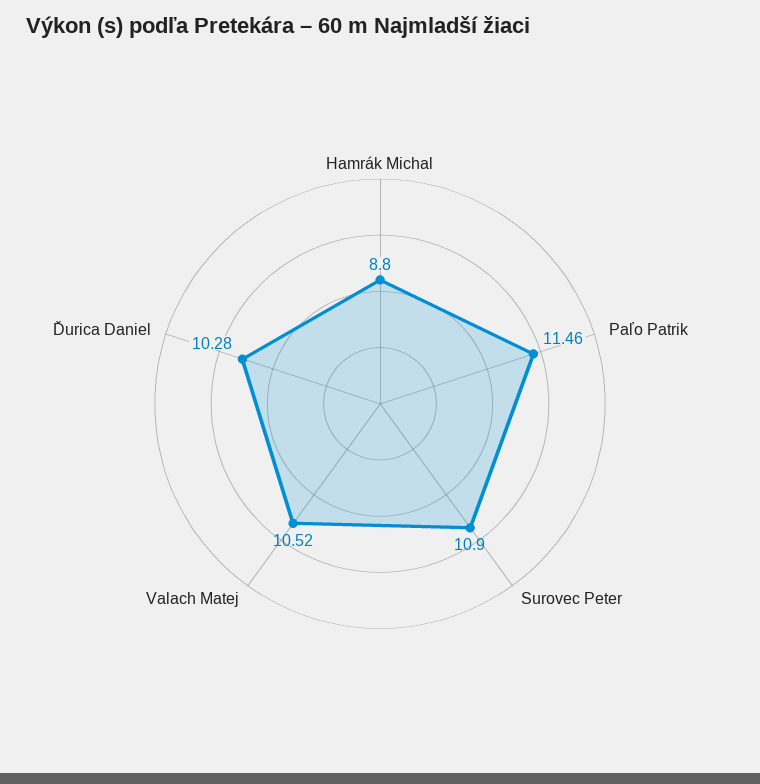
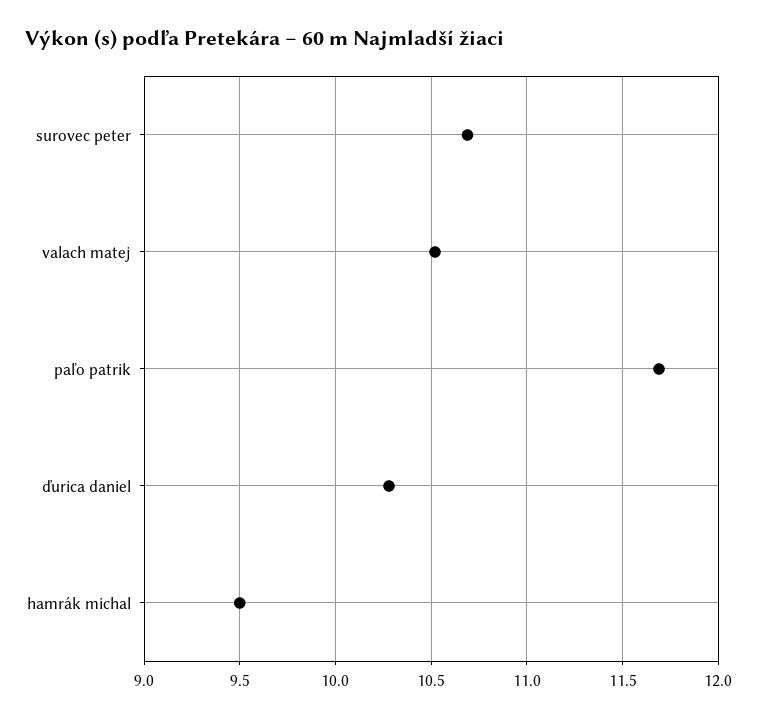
  {
-   "Hamrák Michal": 8.8,
+   "Hamrák Michal": 9.5,
-   "Paľo Patrik": 11.46,
+   "Paľo Patrik": 11.7,
-   "Surovec Peter": 10.9,
+   "Surovec Peter": 10.7,
    "Valach Matej": 10.52,
    "Ďurica Daniel": 10.28
  }

